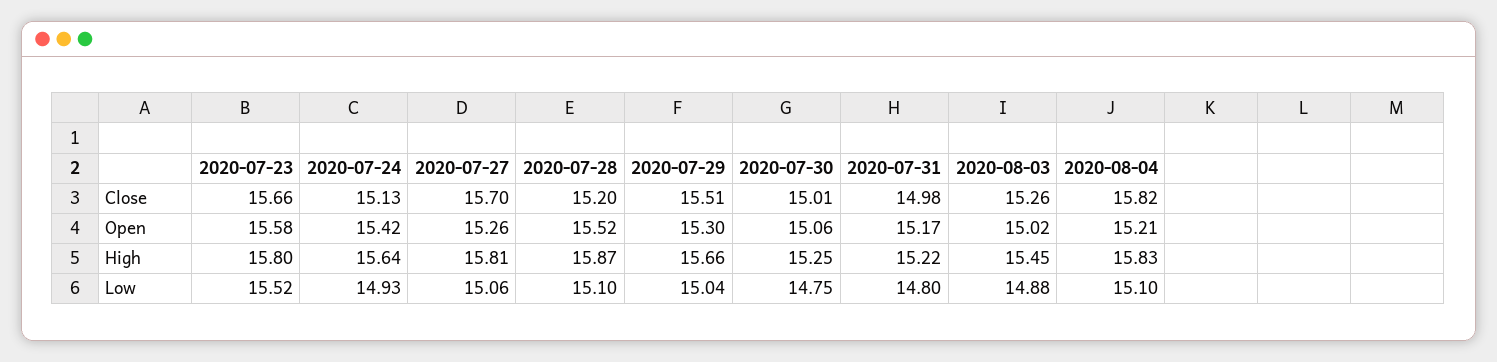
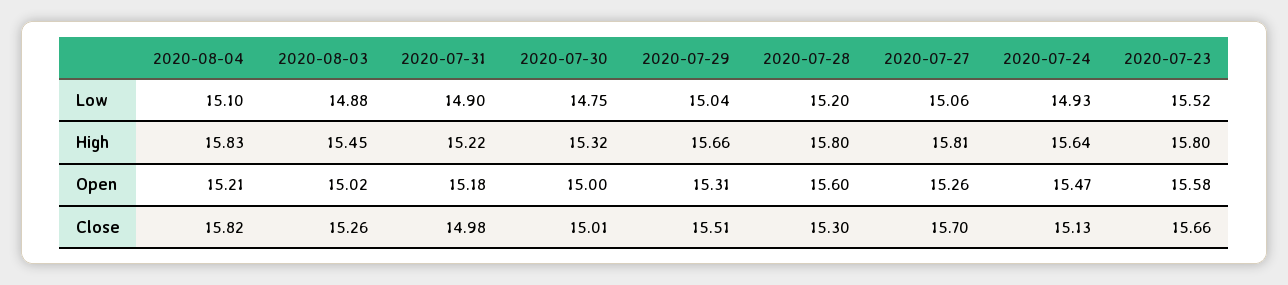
  {
    "2020-07-23": {
      "Close": 15.66,
      "Open": 15.58,
      "High": 15.8,
      "Low": 15.52
    },
    "2020-07-24": {
      "Close": 15.13,
-     "Open": 15.42,
+     "Open": 15.47,
      "High": 15.64,
      "Low": 14.93
    },
    "2020-07-27": {
      "Close": 15.7,
      "Open": 15.26,
      "High": 15.81,
      "Low": 15.06
    },
    "2020-07-28": {
-     "Close": 15.2,
+     "Close": 15.3,
-     "Open": 15.52,
+     "Open": 15.6,
-     "High": 15.87,
+     "High": 15.8,
-     "Low": 15.1
+     "Low": 15.2
    },
    "2020-07-29": {
      "Close": 15.51,
-     "Open": 15.3,
+     "Open": 15.31,
      "High": 15.66,
      "Low": 15.04
    },
    "2020-07-30": {
      "Close": 15.01,
-     "Open": 15.06,
+     "Open": 15,
-     "High": 15.25,
+     "High": 15.32,
      "Low": 14.75
    },
    "2020-07-31": {
      "Close": 14.98,
-     "Open": 15.17,
+     "Open": 15.18,
      "High": 15.22,
-     "Low": 14.8
+     "Low": 14.9
    },
    "2020-08-03": {
      "Close": 15.26,
      "Open": 15.02,
      "High": 15.45,
      "Low": 14.88
    },
    "2020-08-04": {
      "Close": 15.82,
      "Open": 15.21,
      "High": 15.83,
      "Low": 15.1
    }
  }

